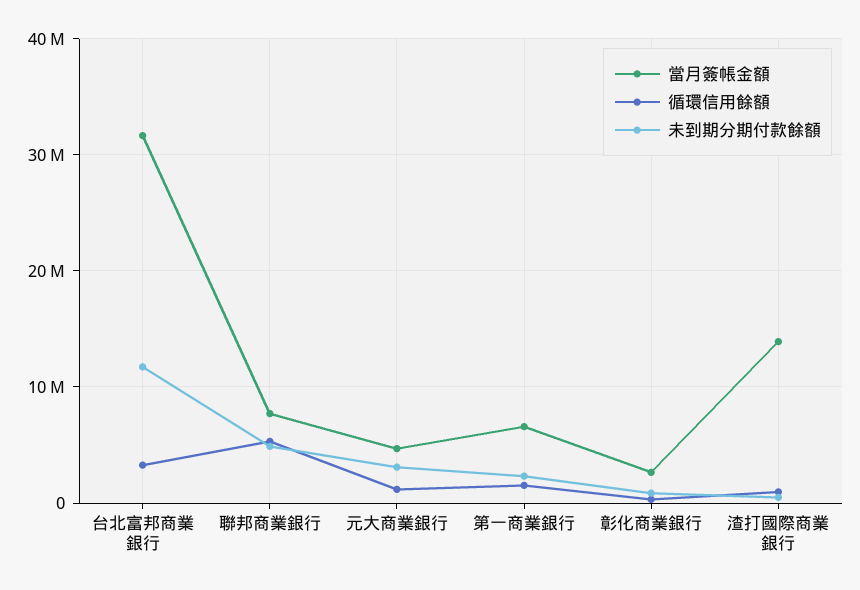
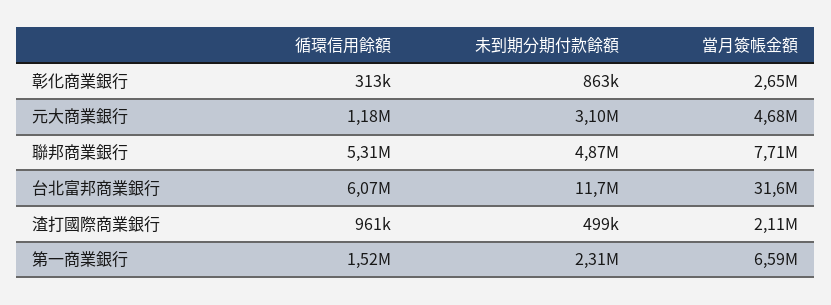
  {
    "當月簽帳金額": {
      "台北富邦商業銀行": 31600000,
      "聯邦商業銀行": 7710000,
      "元大商業銀行": 4680000,
      "第一商業銀行": 6590000,
      "彰化商業銀行": 2650000,
-     "渣打國際商業銀行": 14000000
+     "渣打國際商業銀行": 2110000
    },
    "循環信用餘額": {
-     "台北富邦商業銀行": 3000000,
+     "台北富邦商業銀行": 6070000,
      "聯邦商業銀行": 5310000,
      "元大商業銀行": 1180000,
      "第一商業銀行": 1520000,
      "彰化商業銀行": 313000,
      "渣打國際商業銀行": 961000
    },
    "未到期分期付款餘額": {
      "台北富邦商業銀行": 11700000,
      "聯邦商業銀行": 4870000,
      "元大商業銀行": 3100000,
      "第一商業銀行": 2310000,
      "彰化商業銀行": 863000,
      "渣打國際商業銀行": 499000
    }
  }

